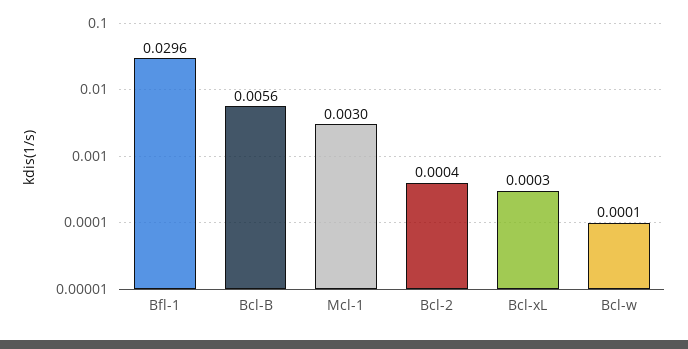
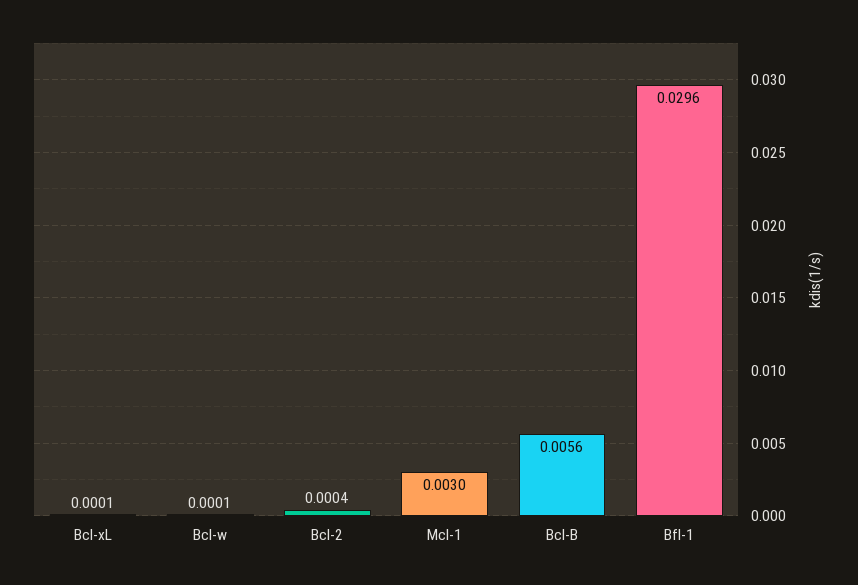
  {
    "Bfl-1": 0.0296,
    "Bcl-B": 0.0056,
    "Mcl-1": 0.003,
    "Bcl-2": 0.0004,
-   "Bcl-xL": 0.0003,
+   "Bcl-xL": 0.0001,
    "Bcl-w": 0.0001
  }

